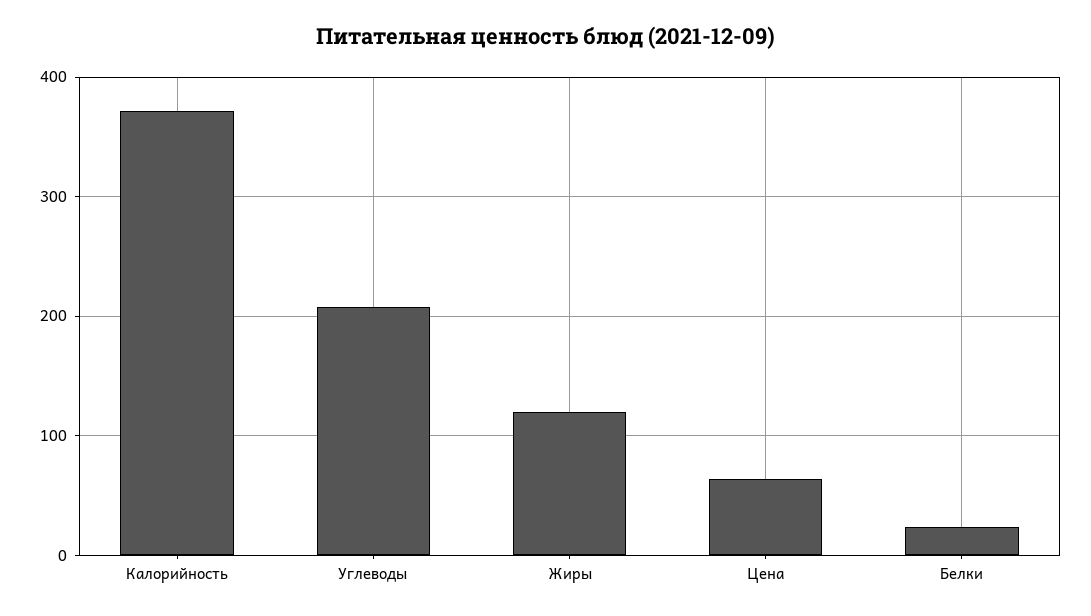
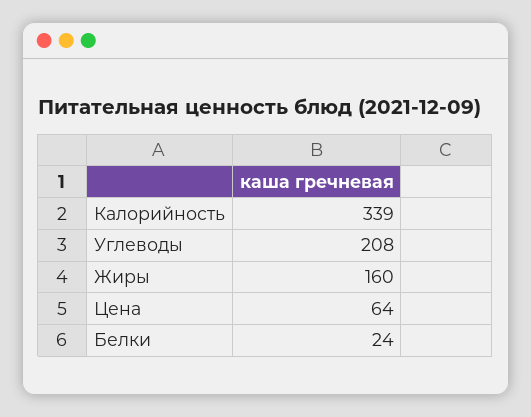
  {
-   "Калорийность": 370,
+   "Калорийность": 339,
    "Углеводы": 208,
-   "Жиры": 120,
+   "Жиры": 160,
    "Цена": 64,
    "Белки": 24
  }

